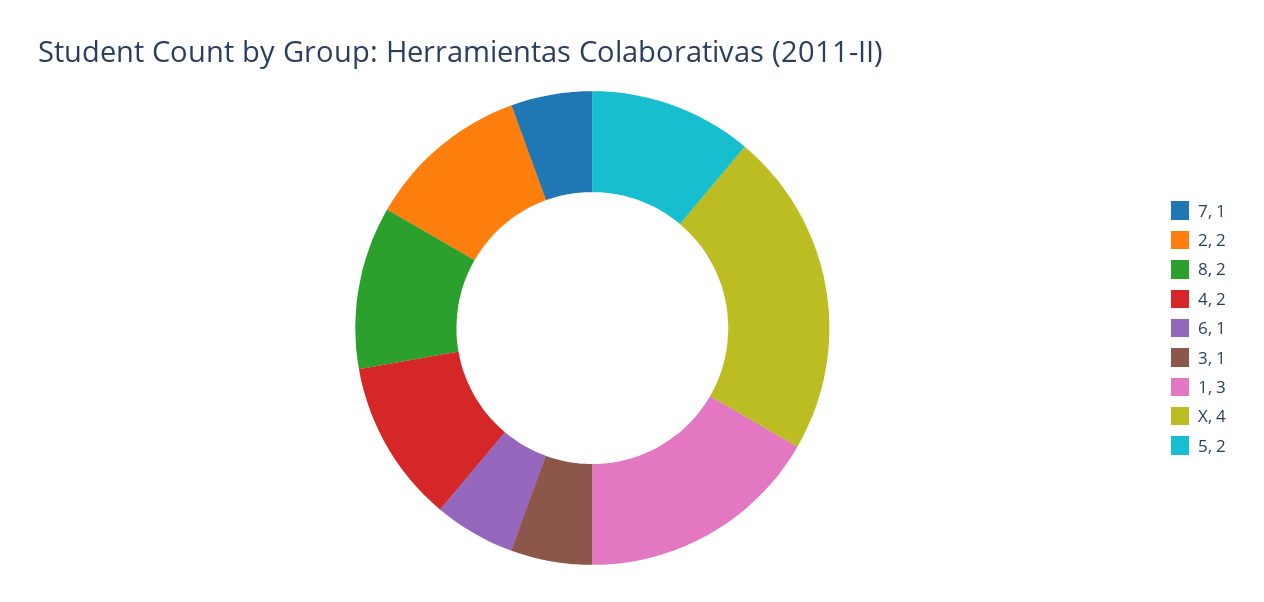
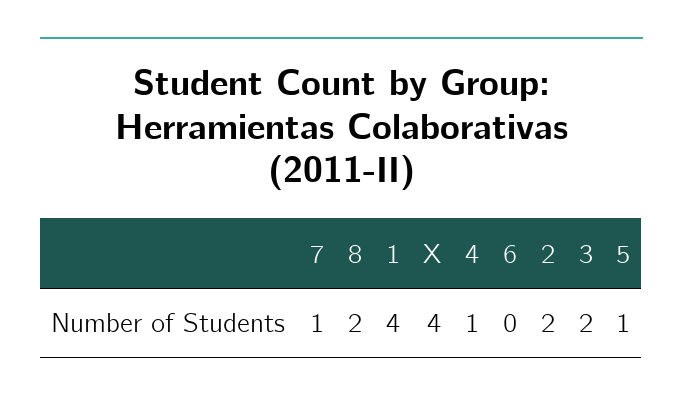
  {
    "7": 1,
    "2": 2,
    "8": 2,
-   "4": 2,
+   "4": 1,
-   "6": 1,
+   "6": 0,
-   "3": 1,
+   "3": 2,
-   "1": 3,
+   "1": 4,
    "X": 4,
-   "5": 2
+   "5": 1
  }

